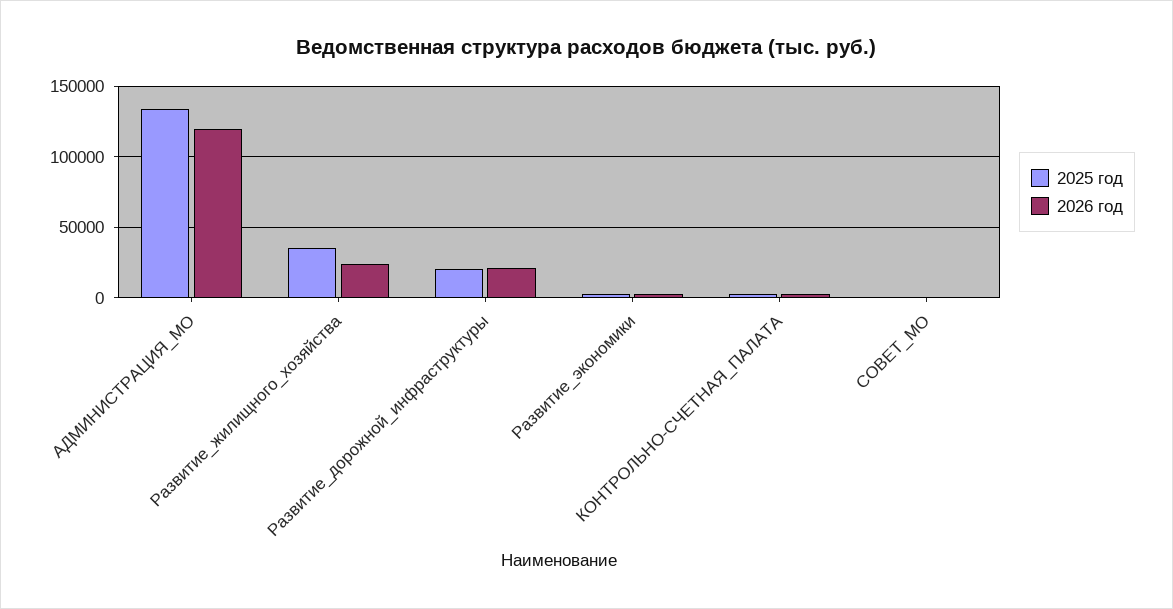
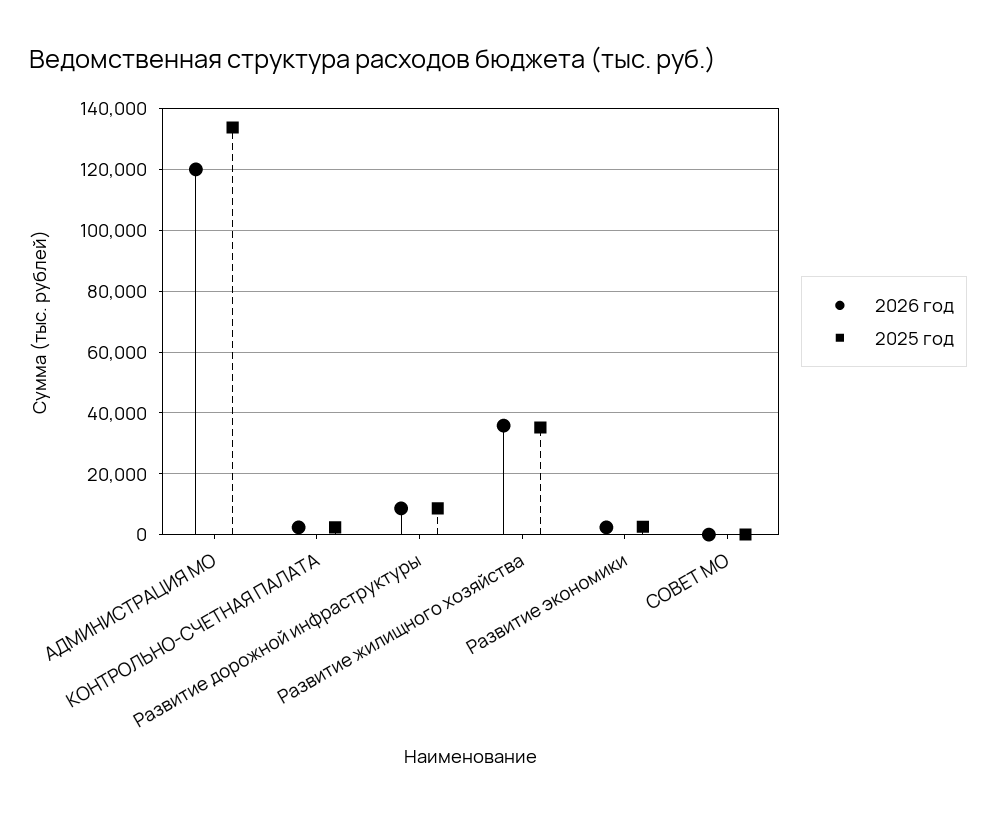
  {
    "2025 год": {
      "АДМИНИСТРАЦИЯ_МО": 134000,
      "Развитие_жилищного_хозяйства": 36000,
-     "Развитие_дорожной_инфраструктуры": 20000,
+     "Развитие_дорожной_инфраструктуры": 8000,
      "Развитие_экономики": 2000,
      "КОНТРОЛЬНО-СЧЕТНАЯ_ПАЛАТА": 2000,
      "СОВЕТ_МО": 0
    },
    "2026 год": {
      "АДМИНИСТРАЦИЯ_МО": 120000,
-     "Развитие_жилищного_хозяйства": 25000,
+     "Развитие_жилищного_хозяйства": 36000,
-     "Развитие_дорожной_инфраструктуры": 20000,
+     "Развитие_дорожной_инфраструктуры": 8000,
      "Развитие_экономики": 2000,
      "КОНТРОЛЬНО-СЧЕТНАЯ_ПАЛАТА": 2000,
      "СОВЕТ_МО": 0
    }
  }

